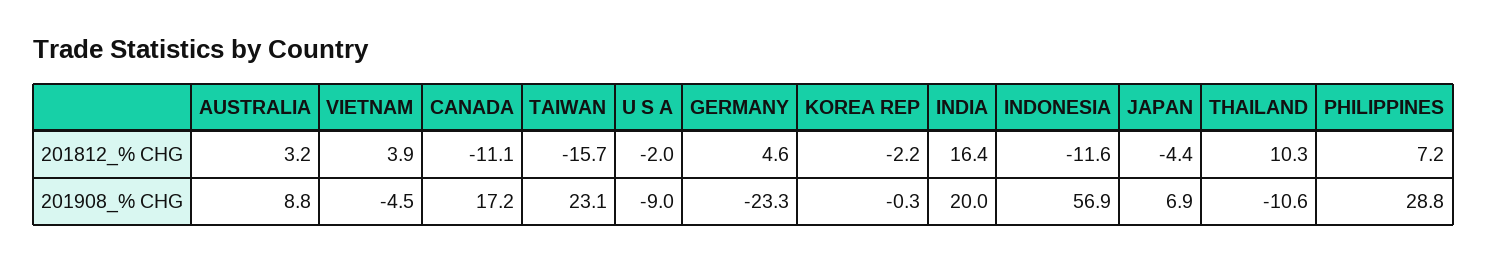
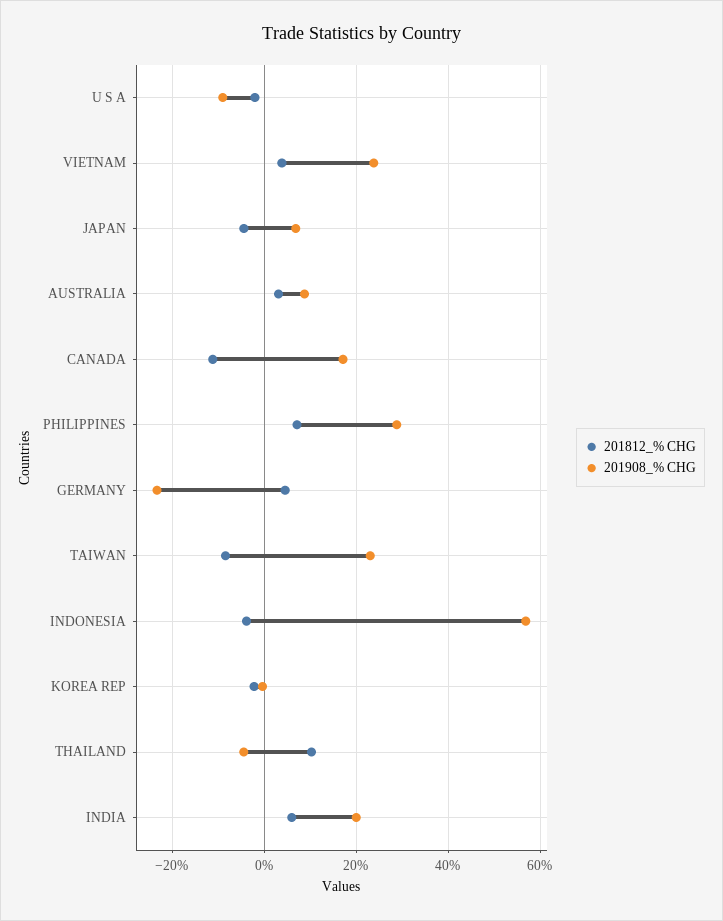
  {
    "201812_% CHG": {
      "AUSTRALIA": 3.2,
      "VIETNAM": 3.9,
      "CANADA": -11.1,
-     "TAIWAN": -15.7,
+     "TAIWAN": -8,
      "U S A": -2,
      "GERMANY": 4.6,
      "KOREA REP": -2.2,
-     "INDIA": 16.4,
+     "INDIA": 6,
-     "INDONESIA": -11.6,
+     "INDONESIA": -4,
      "JAPAN": -4.4,
      "THAILAND": 10.3,
      "PHILIPPINES": 7.2
    },
    "201908_% CHG": {
      "AUSTRALIA": 8.8,
-     "VIETNAM": -4.5,
+     "VIETNAM": 24,
      "CANADA": 17.2,
      "TAIWAN": 23.1,
      "U S A": -9,
      "GERMANY": -23.3,
      "KOREA REP": -0.3,
      "INDIA": 20,
      "INDONESIA": 56.9,
      "JAPAN": 6.9,
-     "THAILAND": -10.6,
+     "THAILAND": -4,
      "PHILIPPINES": 28.8
    }
  }

